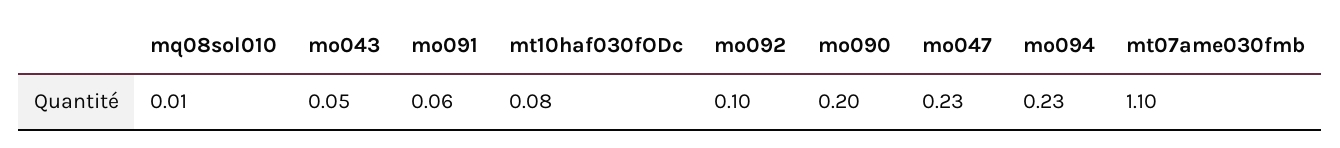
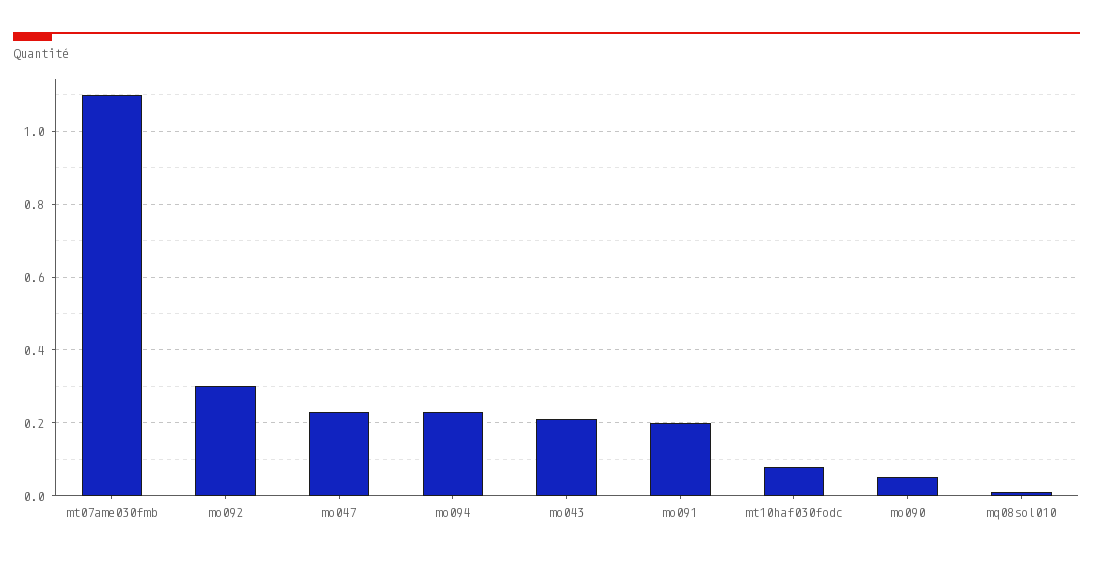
  {
    "mq08sol010": 0.01,
-   "mo043": 0.05,
+   "mo043": 0.2,
-   "mo091": 0.06,
+   "mo091": 0.2,
    "mt10haf030fODc": 0.08,
-   "mo092": 0.1,
+   "mo092": 0.3,
-   "mo090": 0.2,
+   "mo090": 0.05,
    "mo047": 0.23,
    "mo094": 0.23,
    "mt07ame030fmb": 1.1
  }

